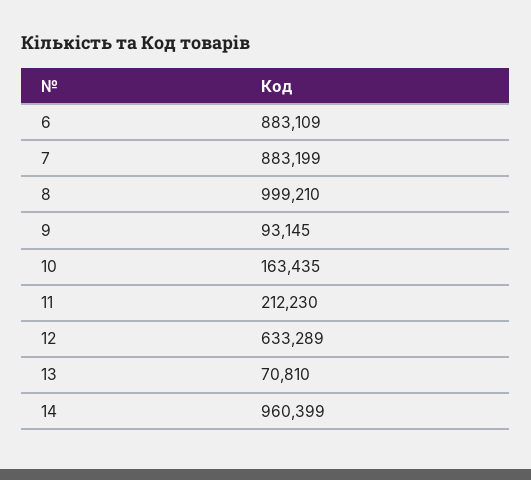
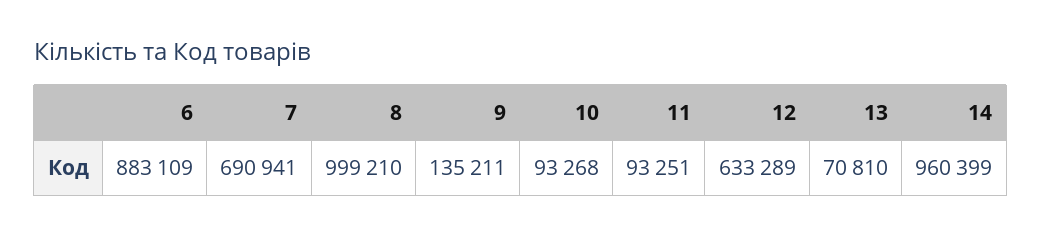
  {
    "6": 883109,
-   "7": 883199,
+   "7": 690941,
    "8": 999210,
-   "9": 93145,
+   "9": 135211,
-   "10": 163435,
+   "10": 93268,
-   "11": 212230,
+   "11": 93251,
    "12": 633289,
    "13": 70810,
    "14": 960399
  }

